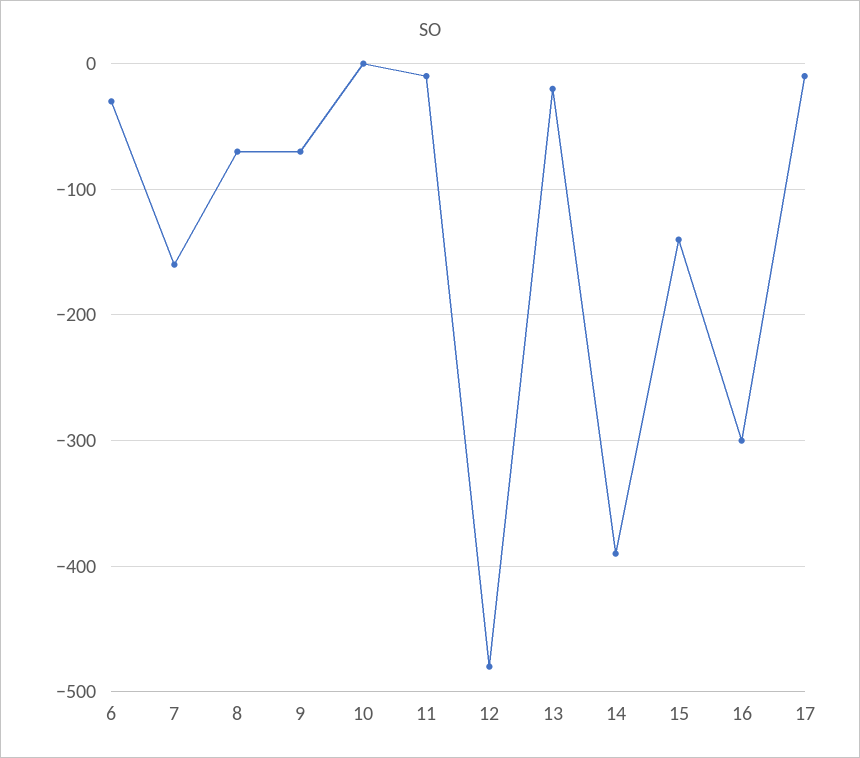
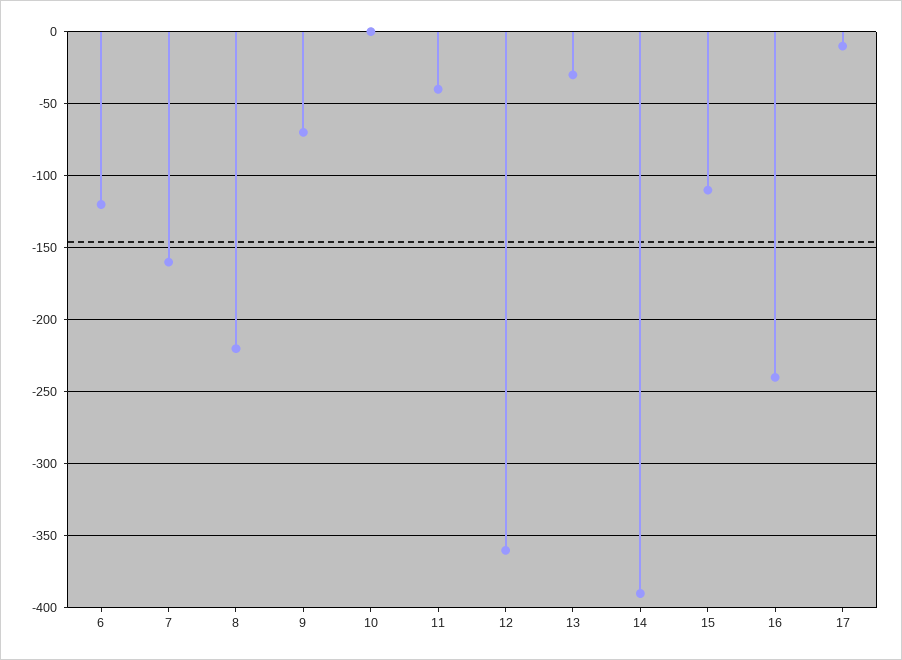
  {
-   "6": -30,
+   "6": -120,
    "7": -160,
-   "8": -70,
+   "8": -220,
    "9": -70,
    "10": 0,
-   "11": -10,
+   "11": -40,
-   "12": -480,
+   "12": -360,
-   "13": -20,
+   "13": -30,
    "14": -390,
-   "15": -140,
+   "15": -110,
-   "16": -300,
+   "16": -240,
    "17": -10
  }

